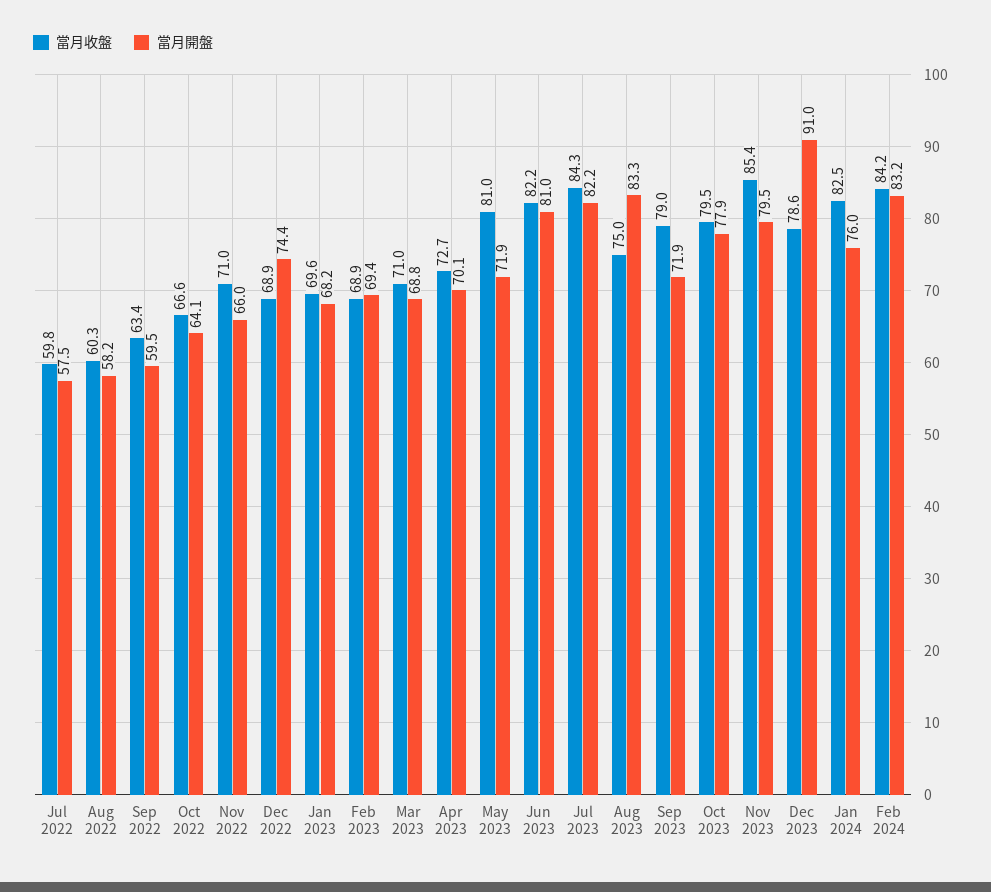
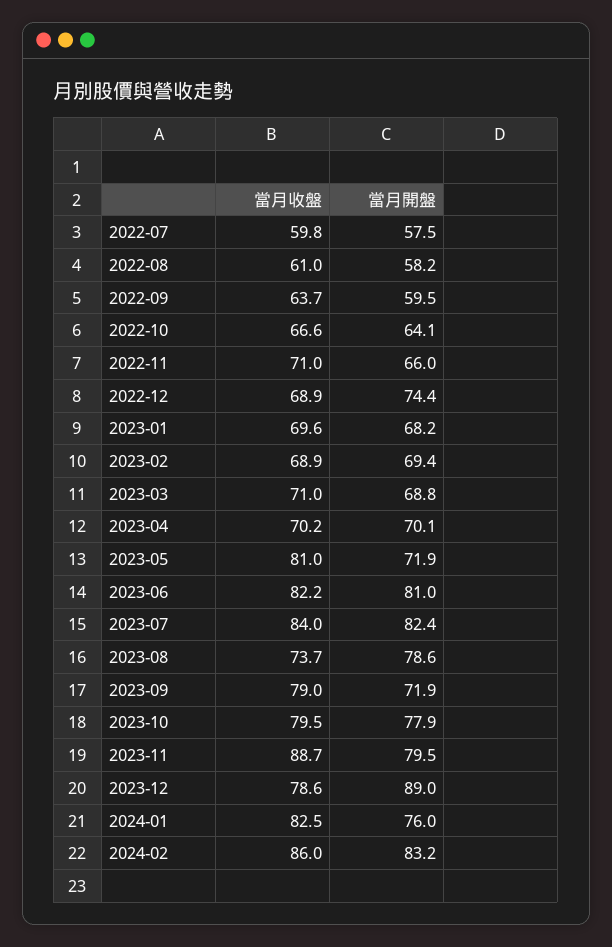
  {
    "當月收盤": {
      "Jul 2022": 59.8,
-     "Aug 2022": 60.3,
+     "Aug 2022": 61,
-     "Sep 2022": 63.4,
+     "Sep 2022": 63.7,
      "Oct 2022": 66.6,
      "Nov 2022": 71,
      "Dec 2022": 68.9,
      "Jan 2023": 69.6,
      "Feb 2023": 68.9,
      "Mar 2023": 71,
-     "Apr 2023": 72.7,
+     "Apr 2023": 70.2,
      "May 2023": 81,
      "Jun 2023": 82.2,
-     "Jul 2023": 84.3,
+     "Jul 2023": 84,
-     "Aug 2023": 75,
+     "Aug 2023": 73.7,
      "Sep 2023": 79,
      "Oct 2023": 79.5,
-     "Nov 2023": 85.4,
+     "Nov 2023": 88.7,
      "Dec 2023": 78.6,
      "Jan 2024": 82.5,
-     "Feb 2024": 84.2
+     "Feb 2024": 86
    },
    "當月開盤": {
      "Jul 2022": 57.5,
      "Aug 2022": 58.2,
      "Sep 2022": 59.5,
      "Oct 2022": 64.1,
      "Nov 2022": 66,
      "Dec 2022": 74.4,
      "Jan 2023": 68.2,
      "Feb 2023": 69.4,
      "Mar 2023": 68.8,
      "Apr 2023": 70.1,
      "May 2023": 71.9,
      "Jun 2023": 81,
-     "Jul 2023": 82.2,
+     "Jul 2023": 82.4,
-     "Aug 2023": 83.3,
+     "Aug 2023": 78.6,
      "Sep 2023": 71.9,
      "Oct 2023": 77.9,
      "Nov 2023": 79.5,
-     "Dec 2023": 91,
+     "Dec 2023": 89,
      "Jan 2024": 76,
      "Feb 2024": 83.2
    }
  }

